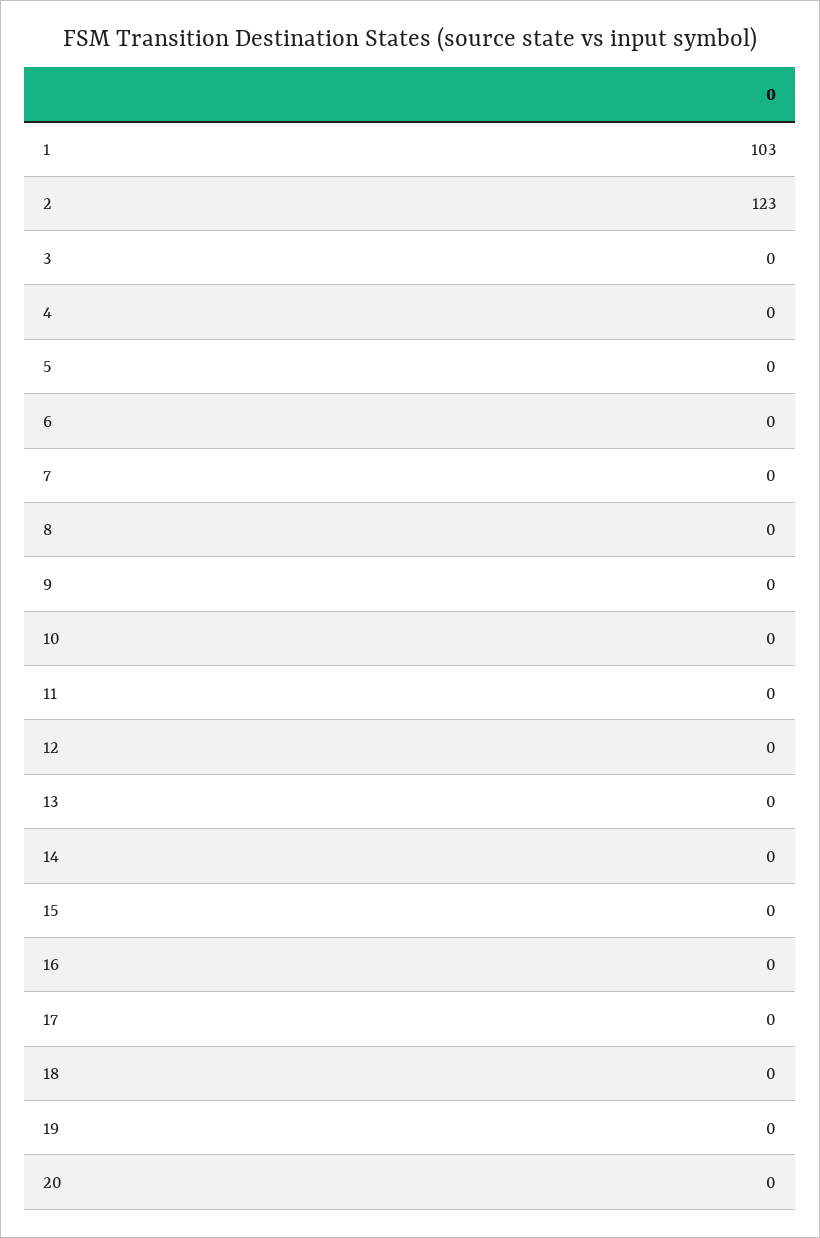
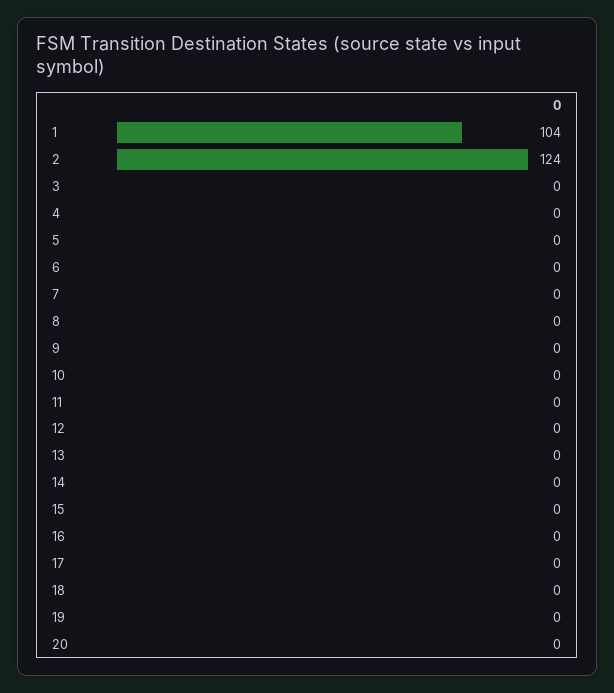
  {
-   "1": 103,
+   "1": 104,
-   "2": 123,
+   "2": 124,
    "3": 0,
    "4": 0,
    "5": 0,
    "6": 0,
    "7": 0,
    "8": 0,
    "9": 0,
    "10": 0,
    "11": 0,
    "12": 0,
    "13": 0,
    "14": 0,
    "15": 0,
    "16": 0,
    "17": 0,
    "18": 0,
    "19": 0,
    "20": 0
  }

